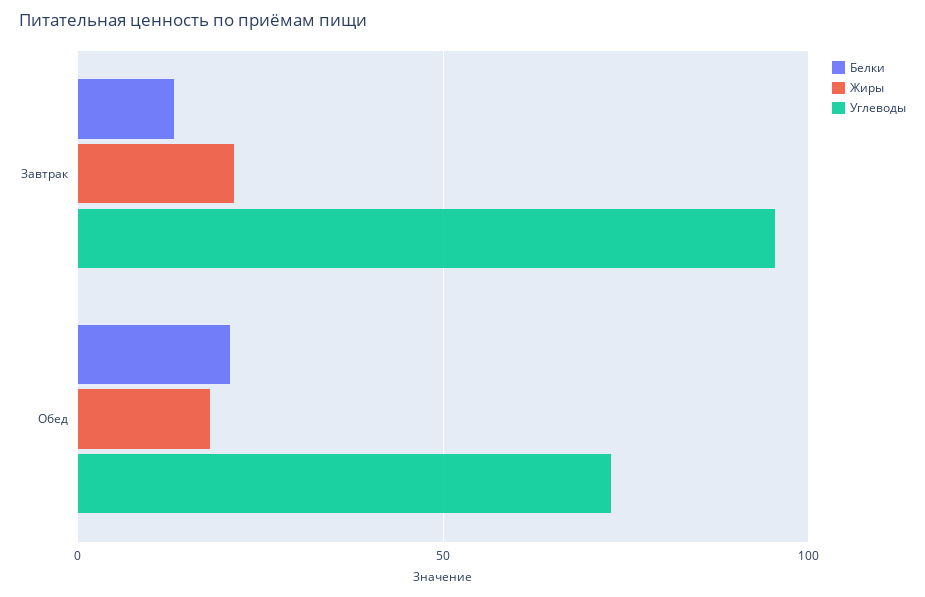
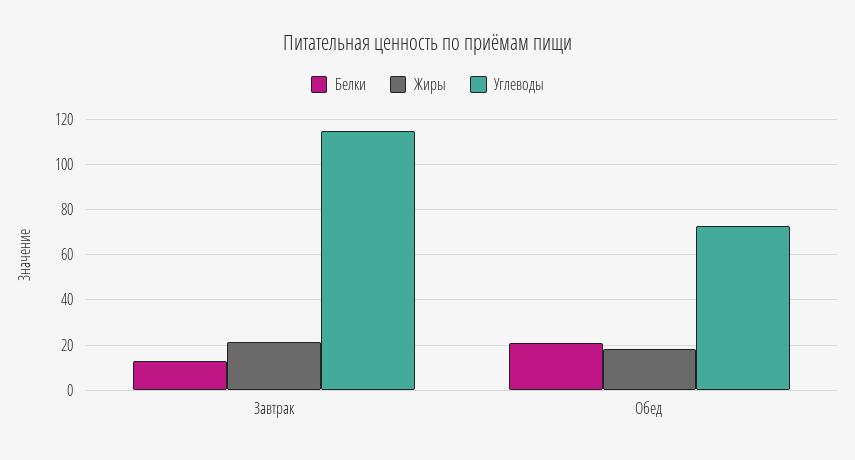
  {
    "Белки": {
      "Завтрак": 15,
      "Обед": 20
    },
    "Жиры": {
      "Завтрак": 20,
      "Обед": 20
    },
    "Углеводы": {
-     "Завтрак": 95,
+     "Завтрак": 115,
      "Обед": 75
    }
  }

